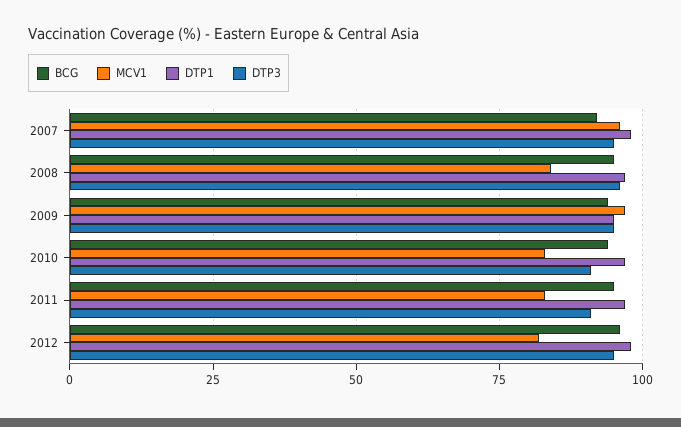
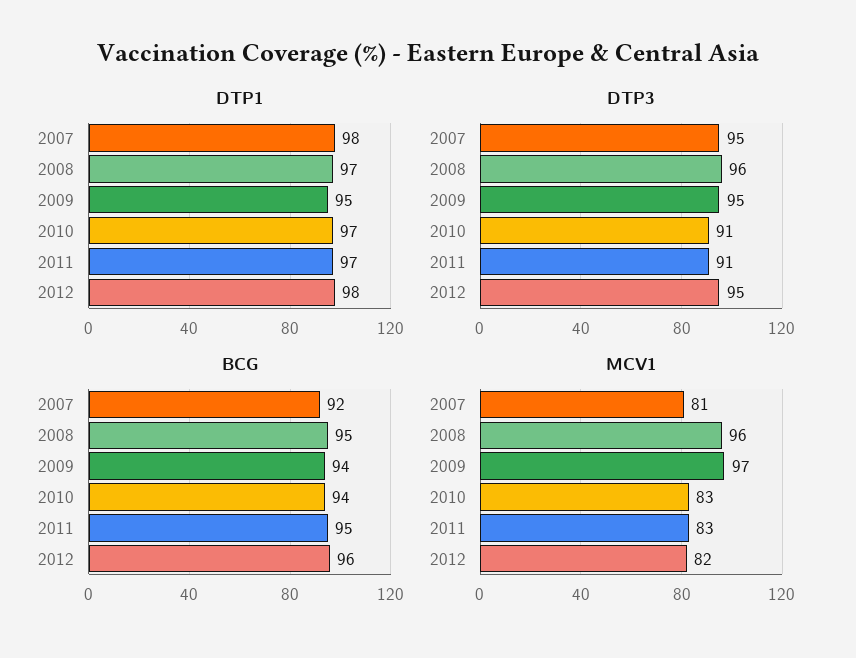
  {
    "BCG": {
      "2007": 92,
      "2008": 95,
      "2009": 94,
      "2010": 94,
      "2011": 95,
      "2012": 96
    },
    "MCV1": {
-     "2007": 95,
+     "2007": 81,
-     "2008": 85,
+     "2008": 96,
      "2009": 97,
      "2010": 83,
      "2011": 83,
      "2012": 82
    },
    "DTP1": {
      "2007": 98,
      "2008": 97,
      "2009": 95,
      "2010": 97,
      "2011": 97,
      "2012": 98
    },
    "DTP3": {
      "2007": 95,
      "2008": 96,
      "2009": 95,
      "2010": 91,
      "2011": 91,
      "2012": 95
    }
  }

